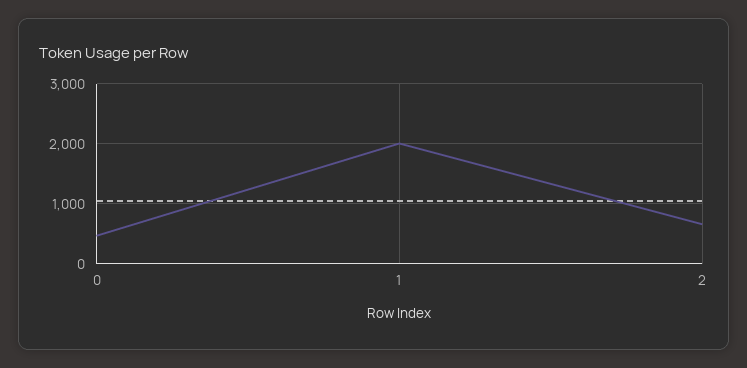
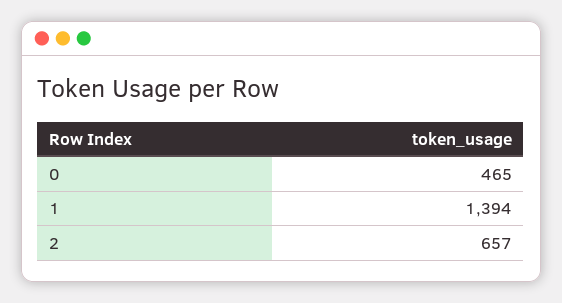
  {
    "0": 465,
-   "1": 2000,
+   "1": 1394,
    "2": 657
  }

